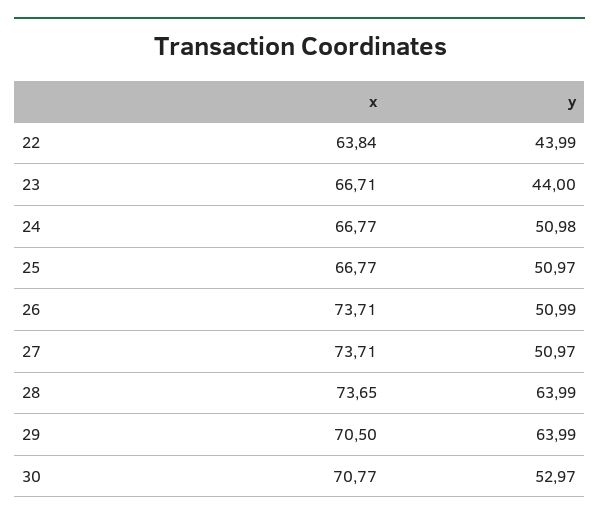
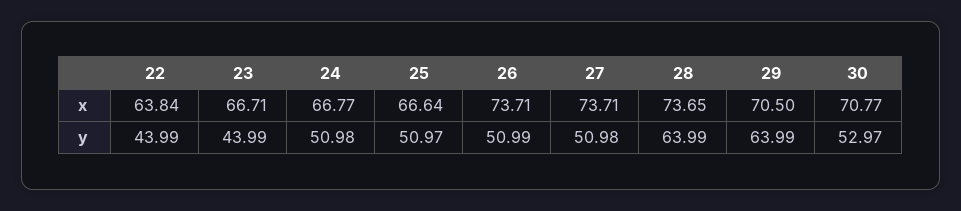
  {
    "x": {
      "22": 63.84,
      "23": 66.71,
      "24": 66.77,
-     "25": 66.77,
+     "25": 66.64,
      "26": 73.71,
      "27": 73.71,
      "28": 73.65,
      "29": 70.5,
      "30": 70.77
    },
    "y": {
      "22": 43.99,
-     "23": 44,
+     "23": 43.99,
      "24": 50.98,
      "25": 50.97,
      "26": 50.99,
-     "27": 50.97,
+     "27": 50.98,
      "28": 63.99,
      "29": 63.99,
      "30": 52.97
    }
  }

